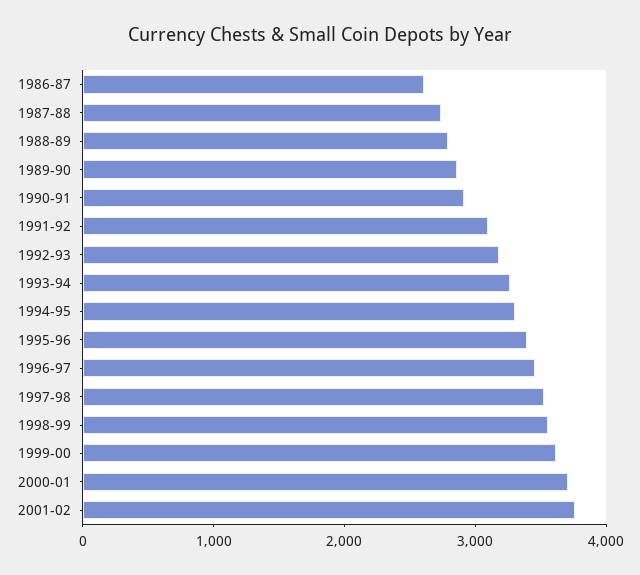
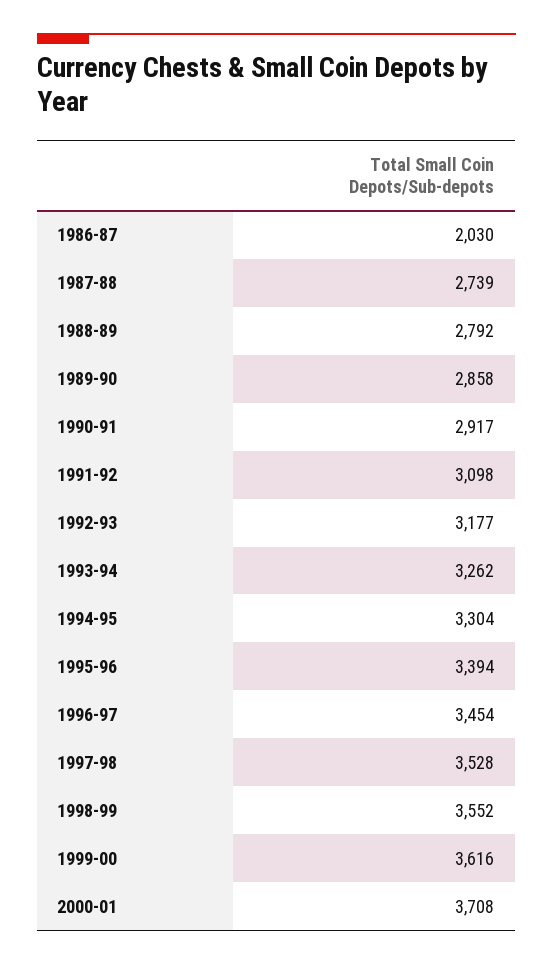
  {
-   "1986-87": 2600,
+   "1986-87": 2030,
    "1987-88": 2739,
    "1988-89": 2792,
    "1989-90": 2858,
    "1990-91": 2917,
    "1991-92": 3098,
    "1992-93": 3177,
    "1993-94": 3262,
    "1994-95": 3304,
    "1995-96": 3394,
    "1996-97": 3454,
    "1997-98": 3528,
    "1998-99": 3552,
    "1999-00": 3616,
-   "2000-01": 3708,
+   "2000-01": 3708
-   "2001-02": 3800
  }

